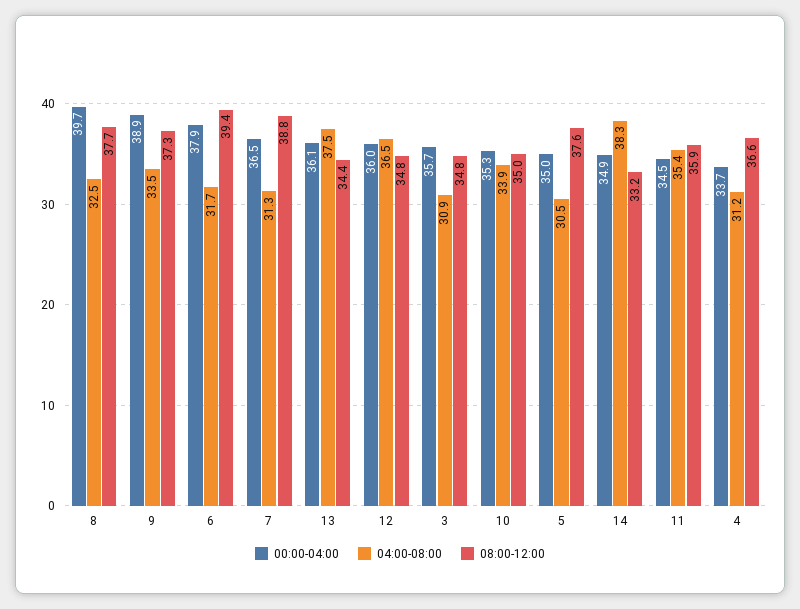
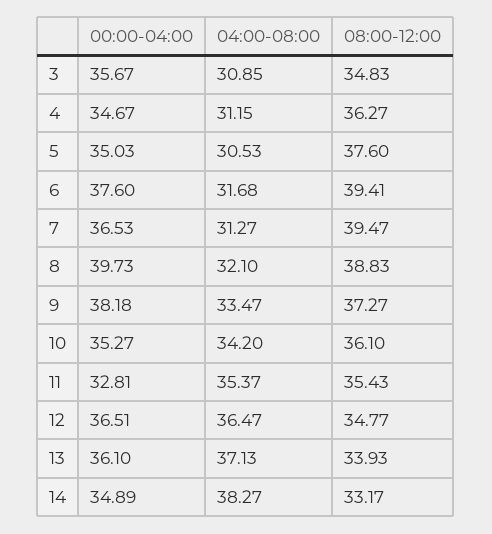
  {
    "00:00-04:00": {
      "8": 39.73,
-     "9": 38.9,
+     "9": 38.18,
-     "6": 37.9,
+     "6": 37.6,
      "7": 36.53,
      "13": 36.1,
-     "12": 36,
+     "12": 36.51,
      "3": 35.67,
      "10": 35.27,
      "5": 35.03,
      "14": 34.89,
-     "11": 34.5,
+     "11": 32.81,
-     "4": 33.7
+     "4": 34.67
    },
    "04:00-08:00": {
-     "8": 32.5,
+     "8": 32.1,
      "9": 33.47,
      "6": 31.68,
      "7": 31.27,
-     "13": 37.5,
+     "13": 37.13,
      "12": 36.47,
      "3": 30.85,
-     "10": 33.9,
+     "10": 34.2,
      "5": 30.53,
      "14": 38.27,
      "11": 35.37,
      "4": 31.15
    },
    "08:00-12:00": {
-     "8": 37.7,
+     "8": 38.83,
      "9": 37.27,
      "6": 39.41,
-     "7": 38.8,
+     "7": 39.47,
-     "13": 34.4,
+     "13": 33.93,
      "12": 34.77,
      "3": 34.83,
-     "10": 35,
+     "10": 36.1,
      "5": 37.6,
      "14": 33.17,
-     "11": 35.9,
+     "11": 35.43,
-     "4": 36.6
+     "4": 36.27
    }
  }

